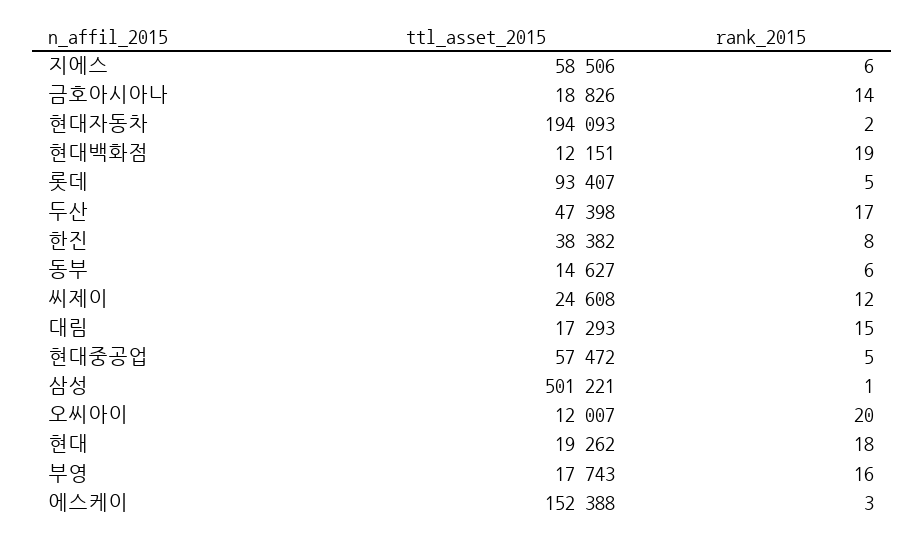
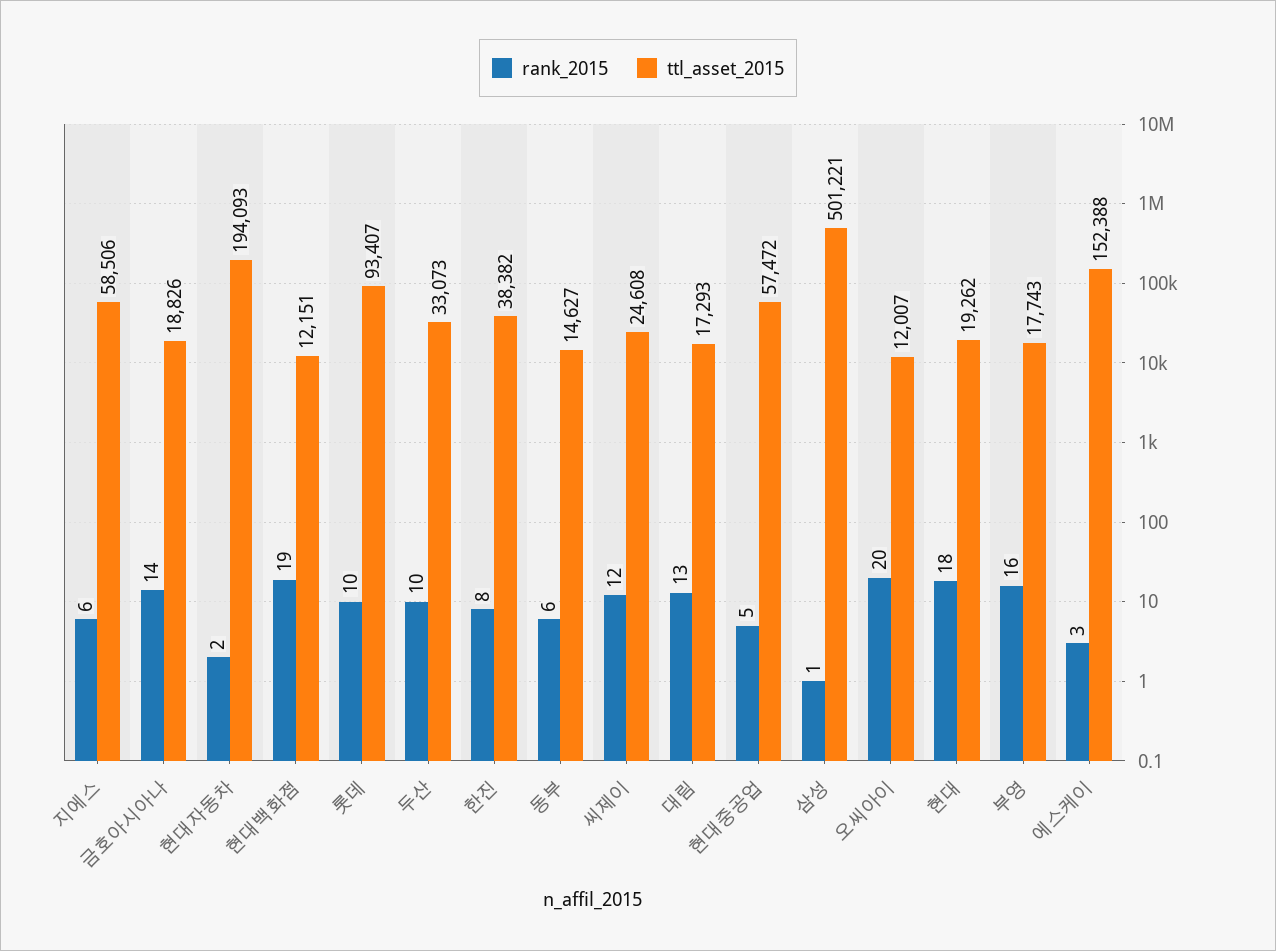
  {
    "ttl_asset_2015": {
      "지에스": 58506,
      "금호아시아나": 18826,
      "현대자동차": 194093,
      "현대백화점": 12151,
      "롯데": 93407,
-     "두산": 47398,
+     "두산": 33073,
      "한진": 38382,
      "동부": 14627,
      "씨제이": 24608,
      "대림": 17293,
      "현대중공업": 57472,
      "삼성": 501221,
      "오씨아이": 12007,
      "현대": 19262,
      "부영": 17743,
      "에스케이": 152388
    },
    "rank_2015": {
      "지에스": 6,
      "금호아시아나": 14,
      "현대자동차": 2,
      "현대백화점": 19,
-     "롯데": 5,
+     "롯데": 10,
-     "두산": 17,
+     "두산": 10,
      "한진": 8,
      "동부": 6,
      "씨제이": 12,
-     "대림": 15,
+     "대림": 13,
      "현대중공업": 5,
      "삼성": 1,
      "오씨아이": 20,
      "현대": 18,
      "부영": 16,
      "에스케이": 3
    }
  }

